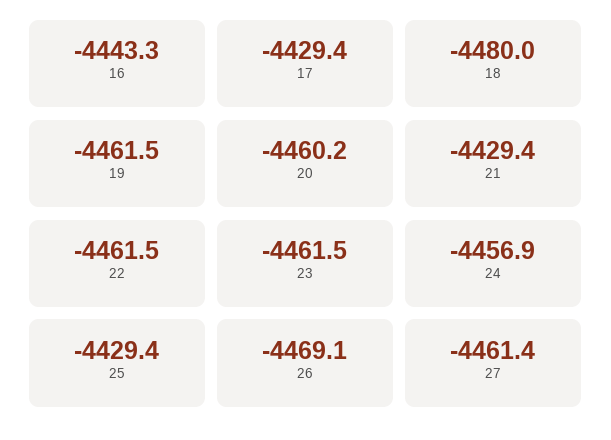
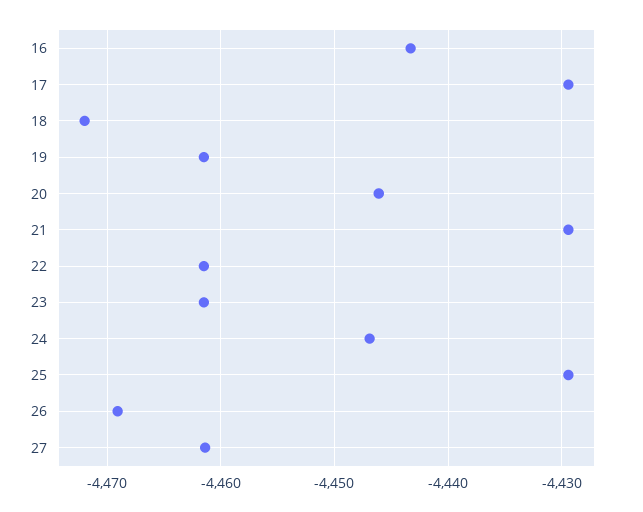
  {
    "16": -4443.3,
    "17": -4429.4,
-   "18": -4480,
+   "18": -4472,
    "19": -4461.5,
-   "20": -4460.2,
+   "20": -4446,
    "21": -4429.4,
    "22": -4461.5,
    "23": -4461.5,
-   "24": -4456.9,
+   "24": -4447,
    "25": -4429.4,
    "26": -4469.1,
    "27": -4461.4
  }

